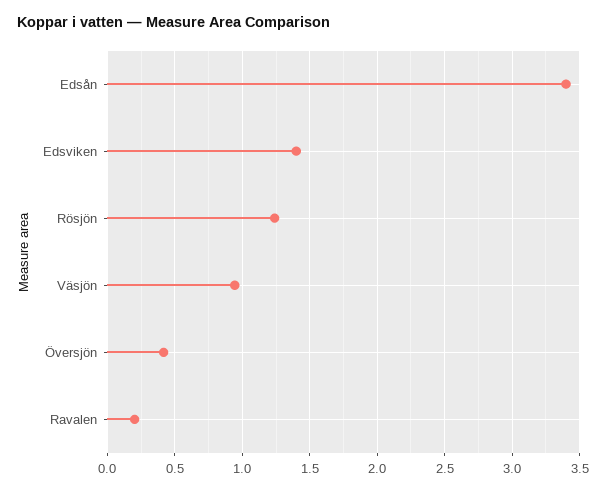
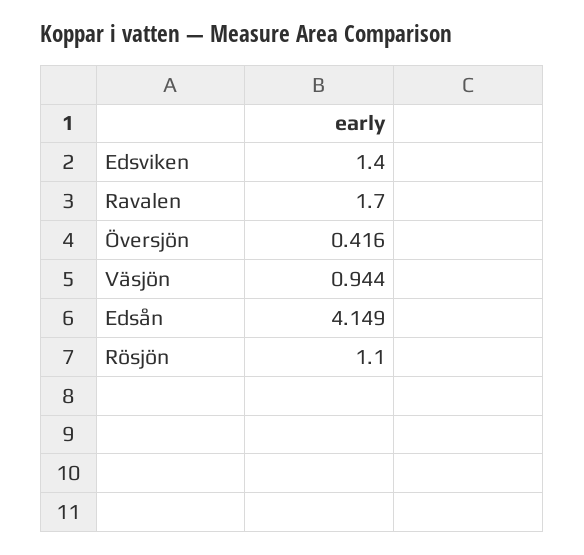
  {
-   "Edsån": 3.4,
+   "Edsån": 4.149,
    "Edsviken": 1.4,
-   "Rösjön": 1.25,
+   "Rösjön": 1.1,
    "Väsjön": 0.944,
    "Översjön": 0.416,
-   "Ravalen": 0.2
+   "Ravalen": 1.7
  }

